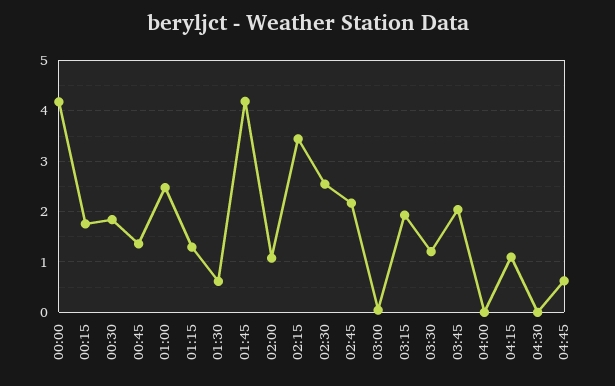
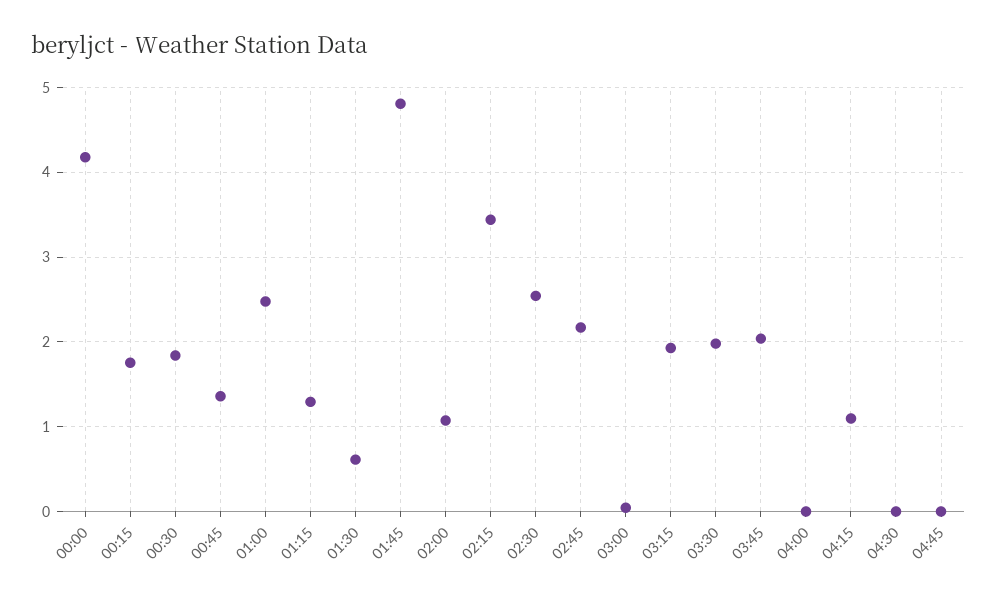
  {
    "00:00": 4.2,
    "00:15": 1.8,
    "00:30": 1.8,
    "00:45": 1.4,
    "01:00": 2.5,
    "01:15": 1.3,
    "01:30": 0.6,
-   "01:45": 4.2,
+   "01:45": 4.8,
    "02:00": 1.1,
    "02:15": 3.4,
    "02:30": 2.5,
    "02:45": 2.2,
    "03:00": 0,
    "03:15": 1.9,
-   "03:30": 1.2,
+   "03:30": 2,
    "03:45": 2,
    "04:00": 0,
    "04:15": 1.1,
    "04:30": 0,
-   "04:45": 0.6
+   "04:45": 0
  }

